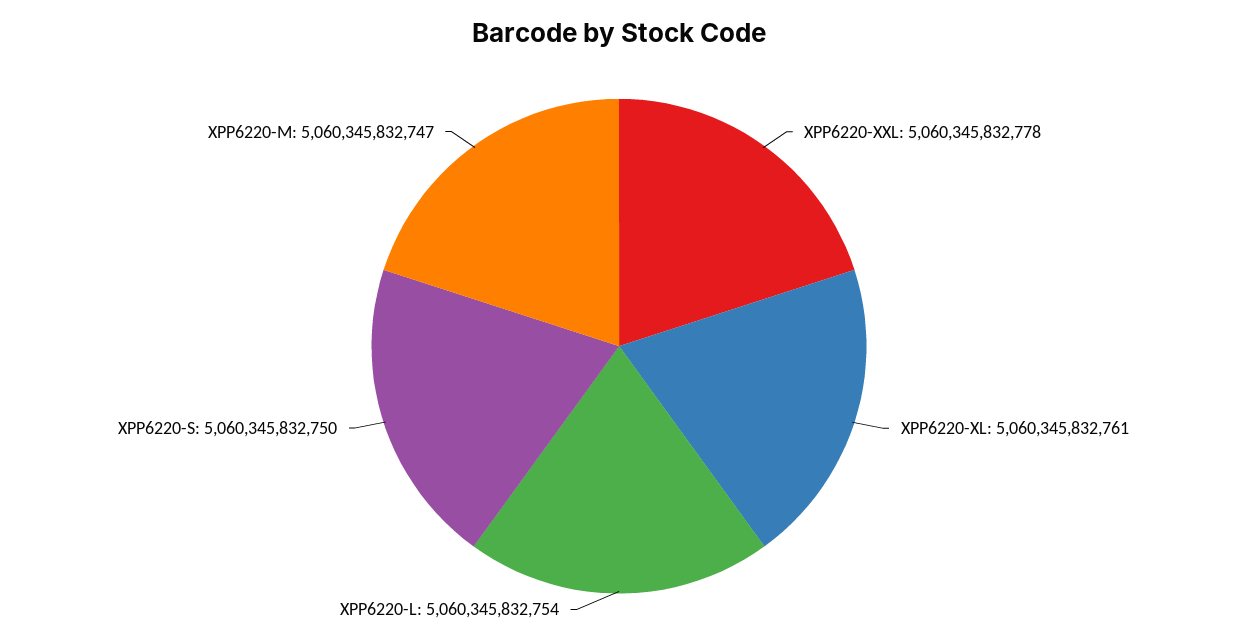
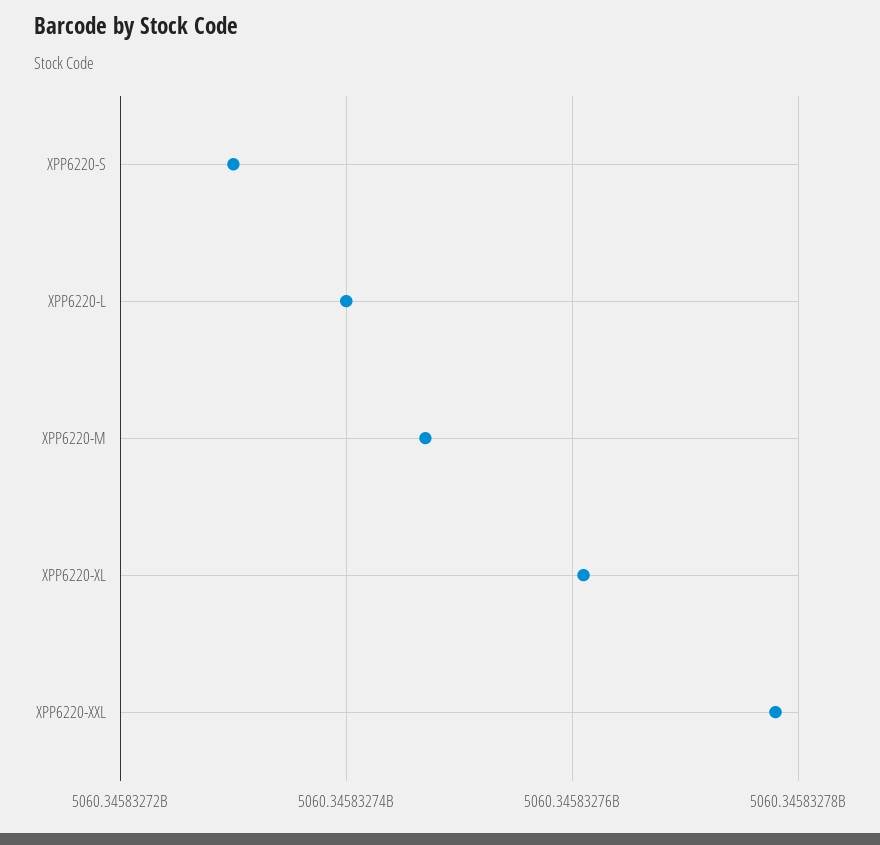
  {
    "XPP6220-XXL": 5060345832778,
    "XPP6220-XL": 5060345832761,
-   "XPP6220-L": 5060345832754,
+   "XPP6220-L": 5060345832740,
-   "XPP6220-S": 5060345832750,
+   "XPP6220-S": 5060345832730,
    "XPP6220-M": 5060345832747
  }

